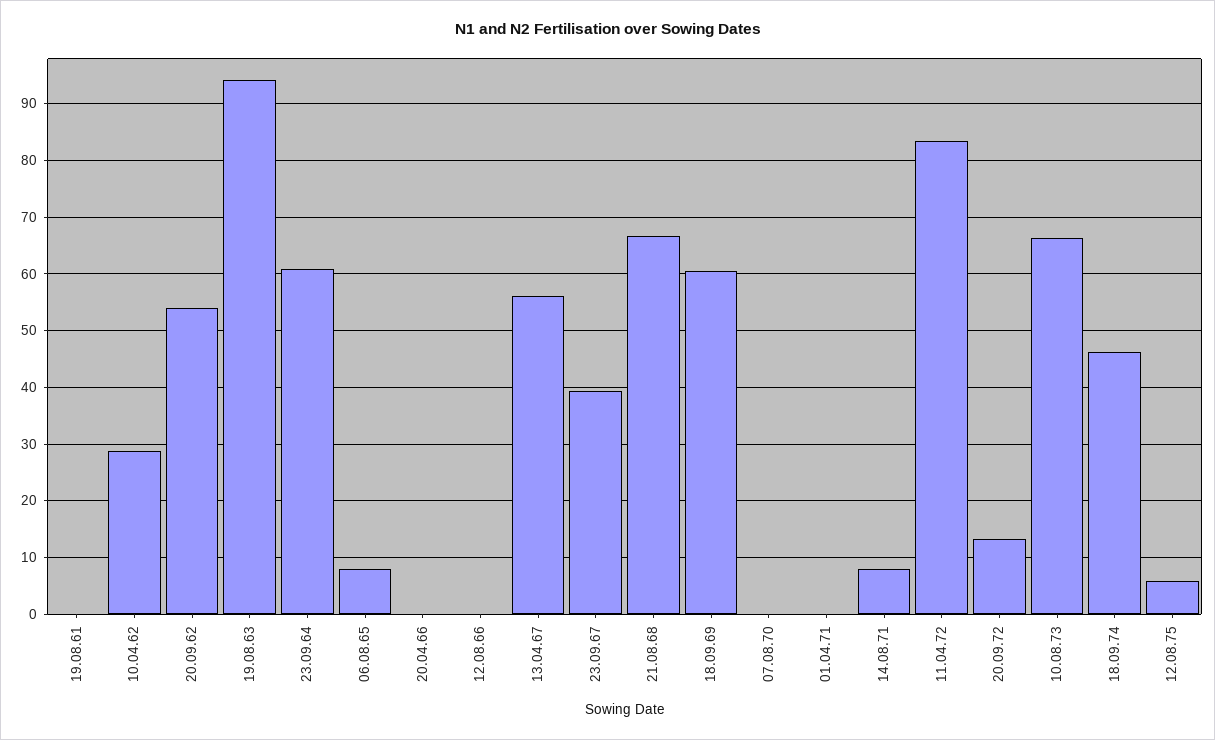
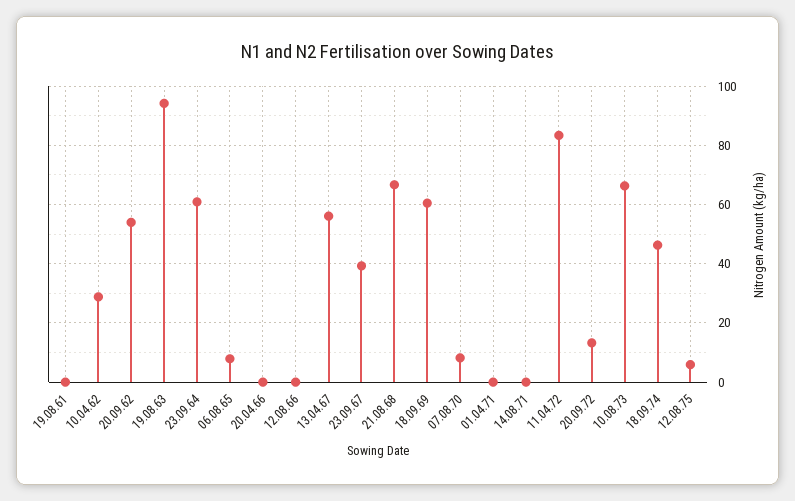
  {
    "19.08.61": 0,
    "10.04.62": 28,
    "20.09.62": 54,
    "19.08.63": 94,
    "23.09.64": 60,
    "06.08.65": 8,
    "20.04.66": 0,
    "12.08.66": 0,
    "13.04.67": 56,
    "23.09.67": 40,
    "21.08.68": 66,
    "18.09.69": 60,
-   "07.08.70": 0,
+   "07.08.70": 7.5,
    "01.04.71": 0,
-   "14.08.71": 8,
+   "14.08.71": 0,
    "11.04.72": 84,
    "20.09.72": 14,
    "10.08.73": 66,
    "18.09.74": 46,
    "12.08.75": 6
  }

